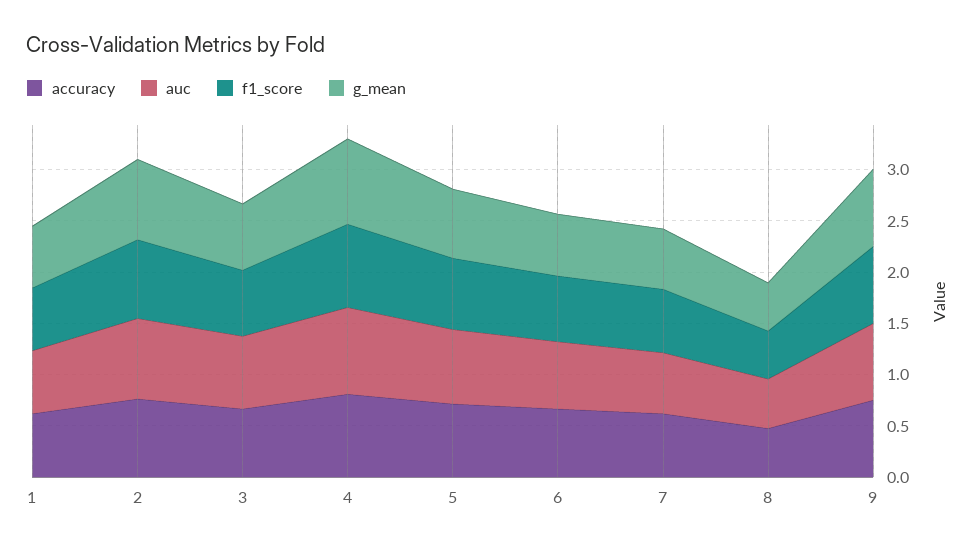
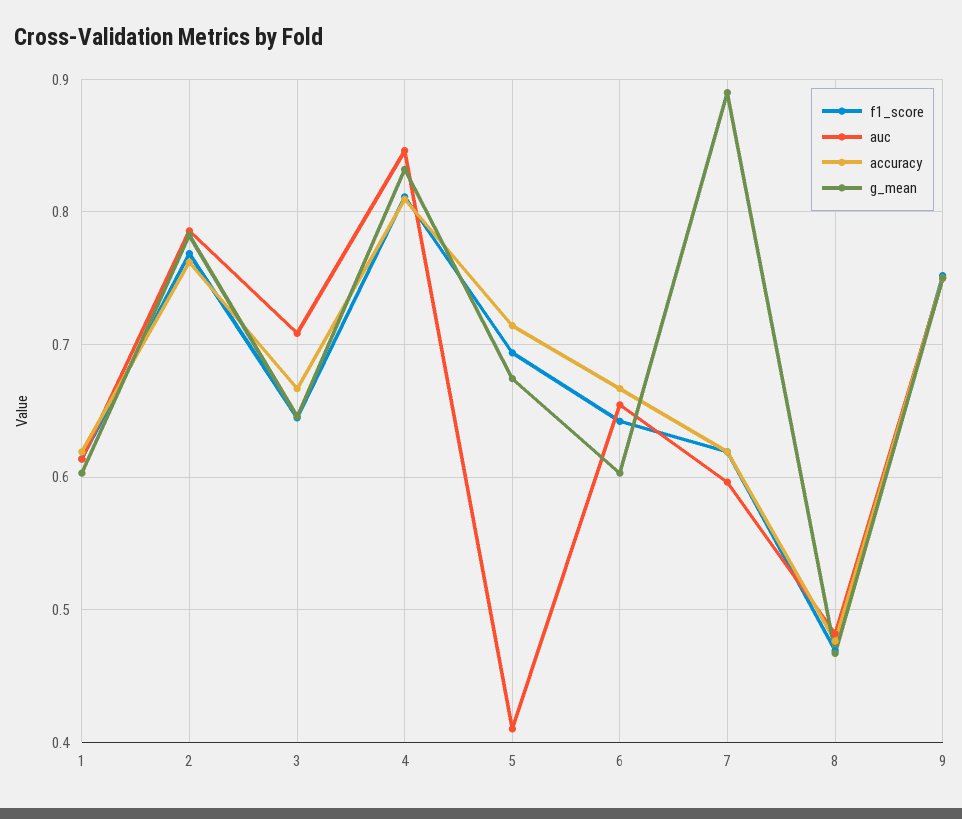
  {
    "accuracy": {
      "1": 0.62,
      "2": 0.76,
      "3": 0.67,
      "4": 0.81,
      "5": 0.71,
      "6": 0.67,
      "7": 0.62,
      "8": 0.48,
      "9": 0.75
    },
    "auc": {
      "1": 0.61,
      "2": 0.79,
      "3": 0.71,
      "4": 0.85,
-     "5": 0.7,
+     "5": 0.41,
      "6": 0.65,
      "7": 0.6,
      "8": 0.48,
      "9": 0.75
    },
    "f1_score": {
      "1": 0.61,
      "2": 0.77,
      "3": 0.64,
      "4": 0.81,
      "5": 0.69,
      "6": 0.64,
      "7": 0.62,
      "8": 0.47,
      "9": 0.75
    },
    "g_mean": {
      "1": 0.6,
      "2": 0.78,
      "3": 0.65,
      "4": 0.83,
      "5": 0.67,
      "6": 0.6,
-     "7": 0.6,
+     "7": 0.89,
      "8": 0.47,
      "9": 0.75
    }
  }

